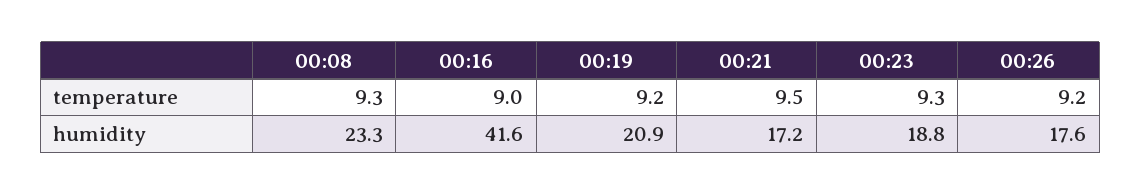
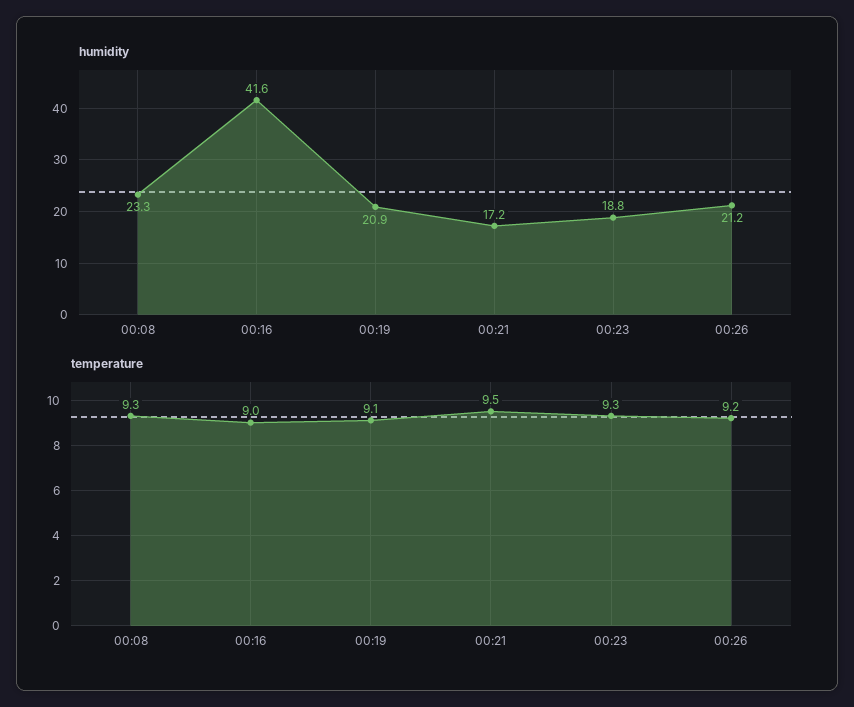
  {
    "temperature": {
      "00:08": 9.3,
      "00:16": 9,
-     "00:19": 9.2,
+     "00:19": 9.1,
      "00:21": 9.5,
      "00:23": 9.3,
      "00:26": 9.2
    },
    "humidity": {
      "00:08": 23.3,
      "00:16": 41.6,
      "00:19": 20.9,
      "00:21": 17.2,
      "00:23": 18.8,
-     "00:26": 17.6
+     "00:26": 21.2
    }
  }

